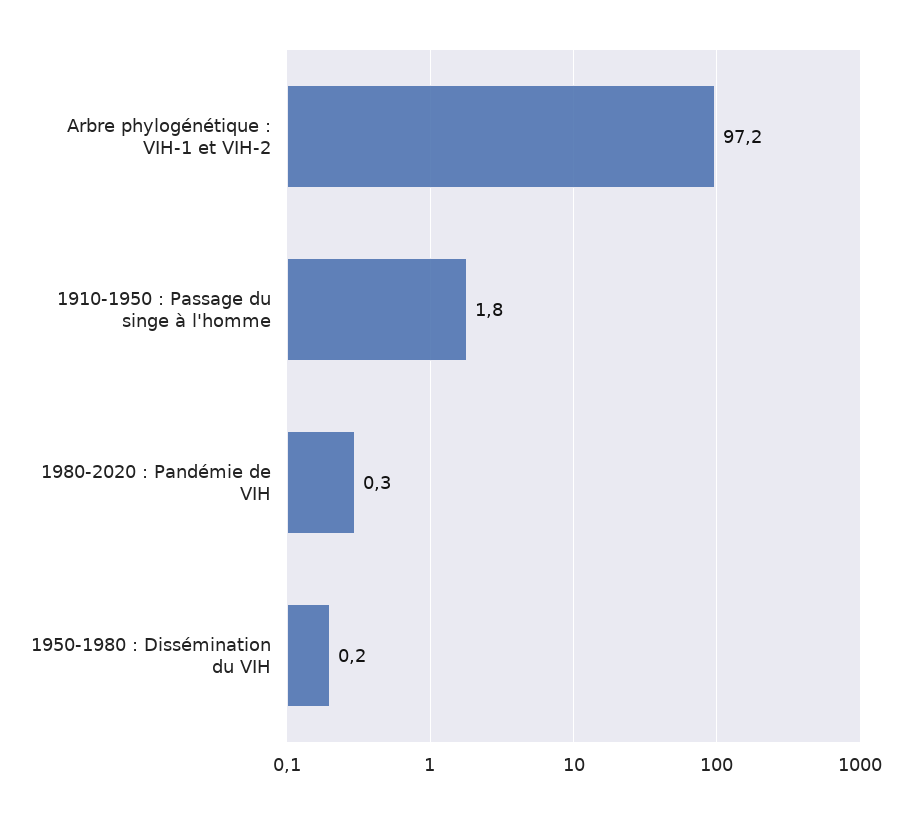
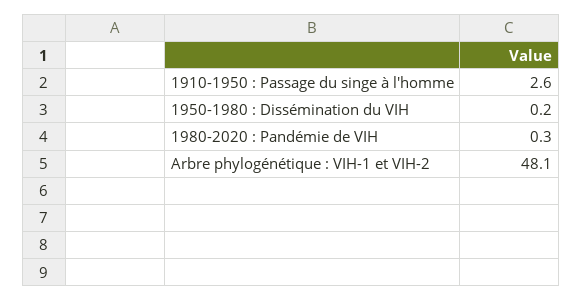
  {
-   "Arbre phylogénétique : VIH-1 et VIH-2": 97.2,
+   "Arbre phylogénétique : VIH-1 et VIH-2": 48.1,
-   "1910-1950 : Passage du singe à l'homme": 1.8,
+   "1910-1950 : Passage du singe à l'homme": 2.6,
    "1980-2020 : Pandémie de VIH": 0.3,
    "1950-1980 : Dissémination du VIH": 0.2
  }

